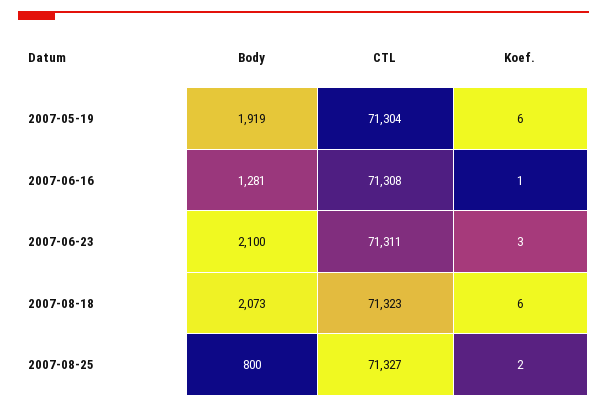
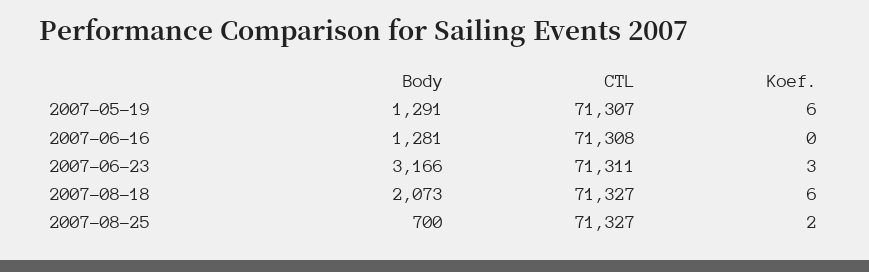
  {
    "Body": {
-     "2007-05-19": 1919,
+     "2007-05-19": 1291,
      "2007-06-16": 1281,
-     "2007-06-23": 2100,
+     "2007-06-23": 3166,
      "2007-08-18": 2073,
-     "2007-08-25": 800
+     "2007-08-25": 700
    },
    "CTL": {
-     "2007-05-19": 71304,
+     "2007-05-19": 71307,
      "2007-06-16": 71308,
      "2007-06-23": 71311,
-     "2007-08-18": 71323,
+     "2007-08-18": 71327,
      "2007-08-25": 71327
    },
    "Koef.": {
      "2007-05-19": 6,
-     "2007-06-16": 1,
+     "2007-06-16": 0,
      "2007-06-23": 3,
      "2007-08-18": 6,
      "2007-08-25": 2
    }
  }

